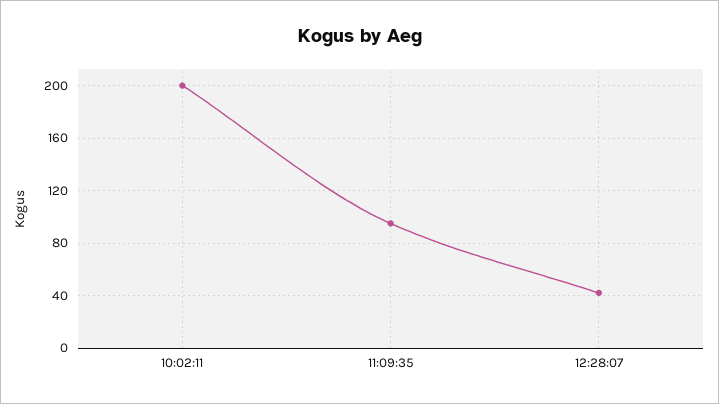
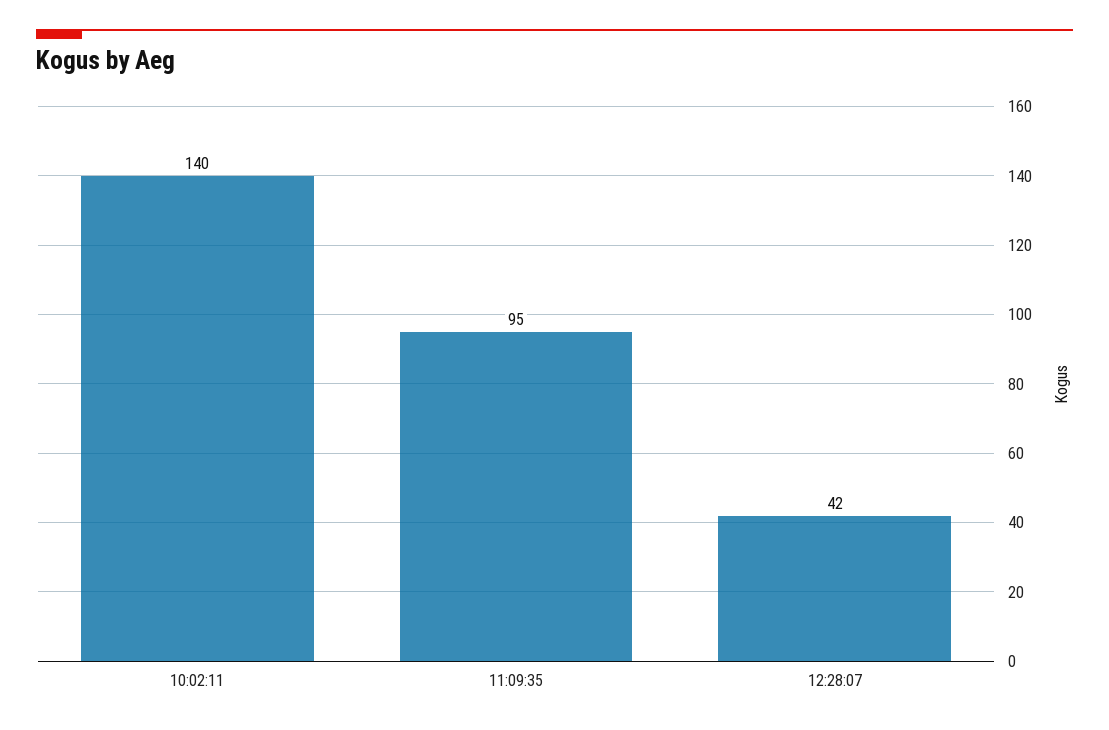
  {
-   "10:02:11": 200,
+   "10:02:11": 140,
    "11:09:35": 95,
    "12:28:07": 42
  }

